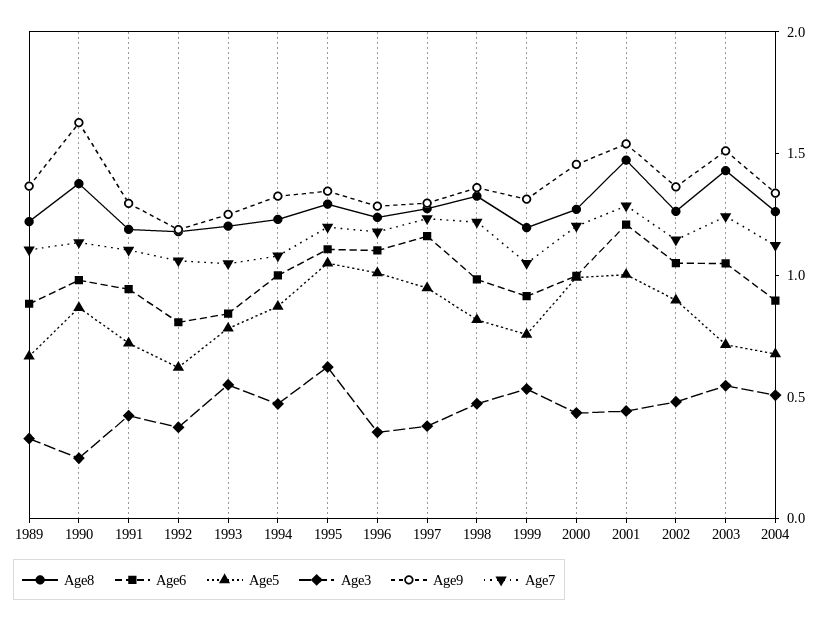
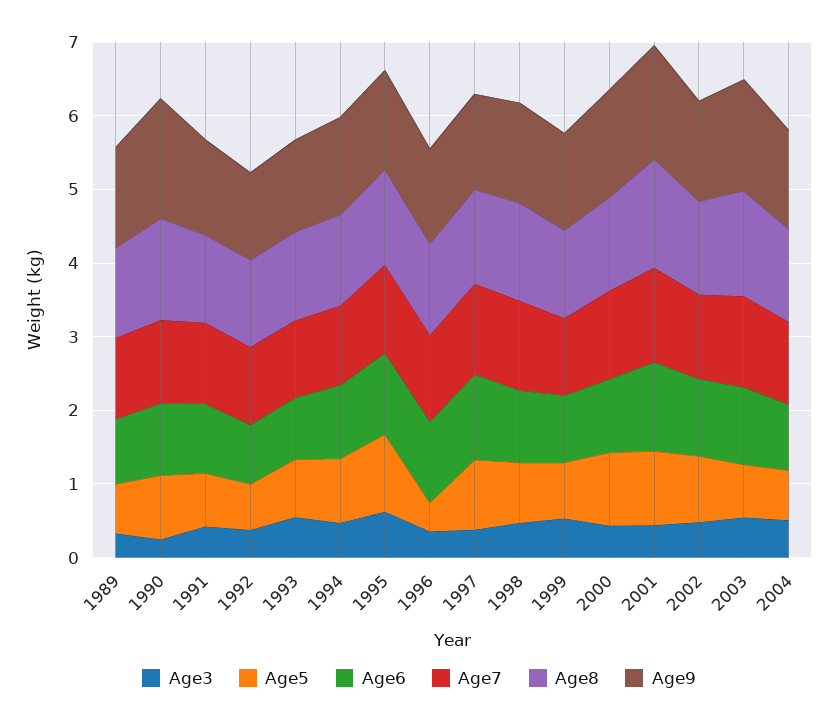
  {
    "Age8": {
      "1989": 1.2,
      "1990": 1.4,
      "1991": 1.2,
      "1992": 1.2,
      "1993": 1.2,
      "1994": 1.2,
      "1995": 1.3,
      "1996": 1.2,
      "1997": 1.3,
      "1998": 1.3,
      "1999": 1.2,
      "2000": 1.3,
      "2001": 1.5,
      "2002": 1.3,
      "2003": 1.4,
      "2004": 1.3
    },
    "Age6": {
      "1989": 0.9,
      "1990": 1,
      "1991": 0.9,
      "1992": 0.8,
      "1993": 0.8,
      "1994": 1,
      "1995": 1.1,
      "1996": 1.1,
      "1997": 1.2,
      "1998": 1,
      "1999": 0.9,
      "2000": 1,
      "2001": 1.2,
      "2002": 1.1,
      "2003": 1,
      "2004": 0.9
    },
    "Age5": {
      "1989": 0.7,
      "1990": 0.9,
      "1991": 0.7,
      "1992": 0.6,
      "1993": 0.8,
      "1994": 0.9,
      "1995": 1.1,
-     "1996": 1,
+     "1996": 0.4,
      "1997": 0.9,
      "1998": 0.8,
      "1999": 0.8,
      "2000": 1,
      "2001": 1,
      "2002": 0.9,
      "2003": 0.7,
      "2004": 0.7
    },
    "Age3": {
      "1989": 0.3,
      "1990": 0.2,
      "1991": 0.4,
      "1992": 0.4,
      "1993": 0.6,
      "1994": 0.5,
      "1995": 0.6,
      "1996": 0.4,
      "1997": 0.4,
      "1998": 0.5,
      "1999": 0.5,
      "2000": 0.4,
      "2001": 0.4,
      "2002": 0.5,
      "2003": 0.5,
      "2004": 0.5
    },
    "Age9": {
      "1989": 1.4,
      "1990": 1.6,
      "1991": 1.3,
      "1992": 1.2,
      "1993": 1.3,
      "1994": 1.3,
      "1995": 1.3,
      "1996": 1.3,
      "1997": 1.3,
      "1998": 1.4,
      "1999": 1.3,
      "2000": 1.5,
      "2001": 1.5,
      "2002": 1.4,
      "2003": 1.5,
      "2004": 1.3
    },
    "Age7": {
      "1989": 1.1,
      "1990": 1.1,
      "1991": 1.1,
      "1992": 1.1,
      "1993": 1,
      "1994": 1.1,
      "1995": 1.2,
      "1996": 1.2,
      "1997": 1.2,
      "1998": 1.2,
      "1999": 1,
      "2000": 1.2,
      "2001": 1.3,
      "2002": 1.1,
      "2003": 1.2,
      "2004": 1.1
    }
  }

